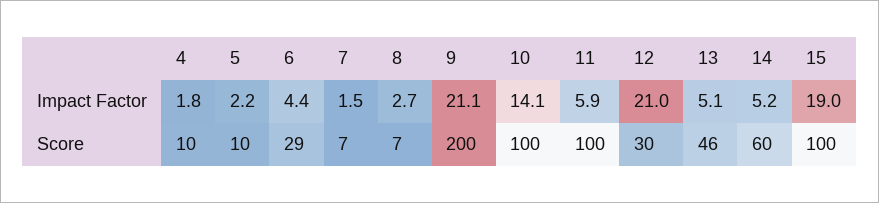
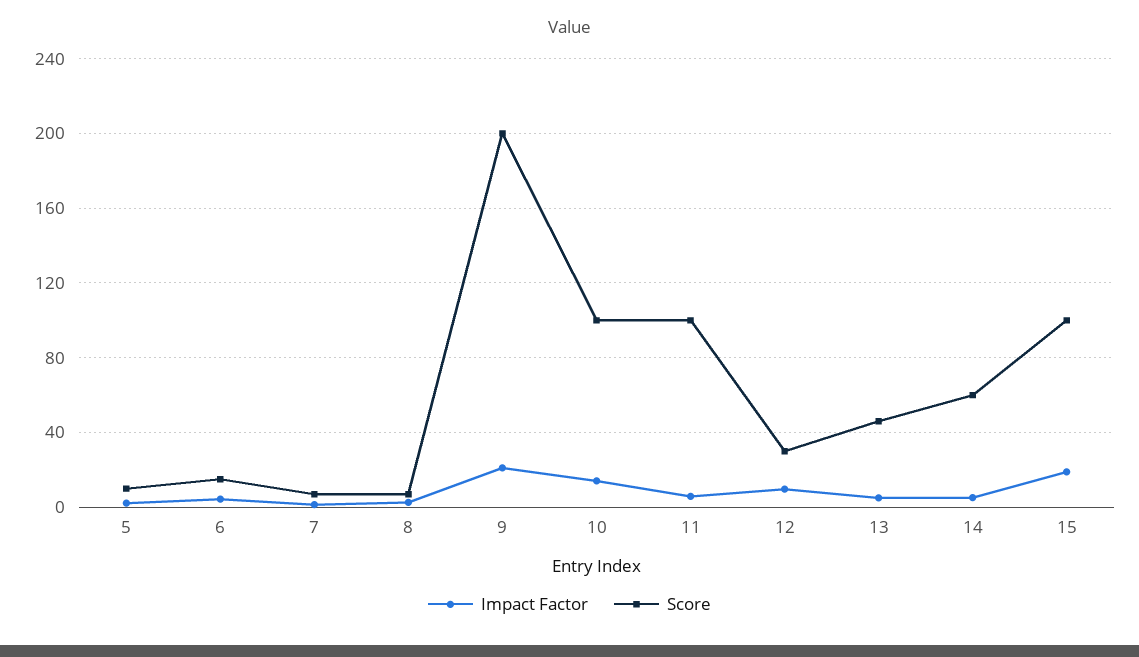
  {
    "Impact Factor": {
-     "4": 1.8,
      "5": 2.2,
      "6": 4.4,
      "7": 1.5,
      "8": 2.7,
      "9": 21.1,
      "10": 14.1,
      "11": 5.9,
-     "12": 21,
+     "12": 10,
      "13": 5.1,
      "14": 5.2,
      "15": 19
    },
    "Score": {
-     "4": 10,
      "5": 10,
-     "6": 29,
+     "6": 15,
      "7": 7,
      "8": 7,
      "9": 200,
      "10": 100,
      "11": 100,
      "12": 30,
      "13": 46,
      "14": 60,
      "15": 100
    }
  }

